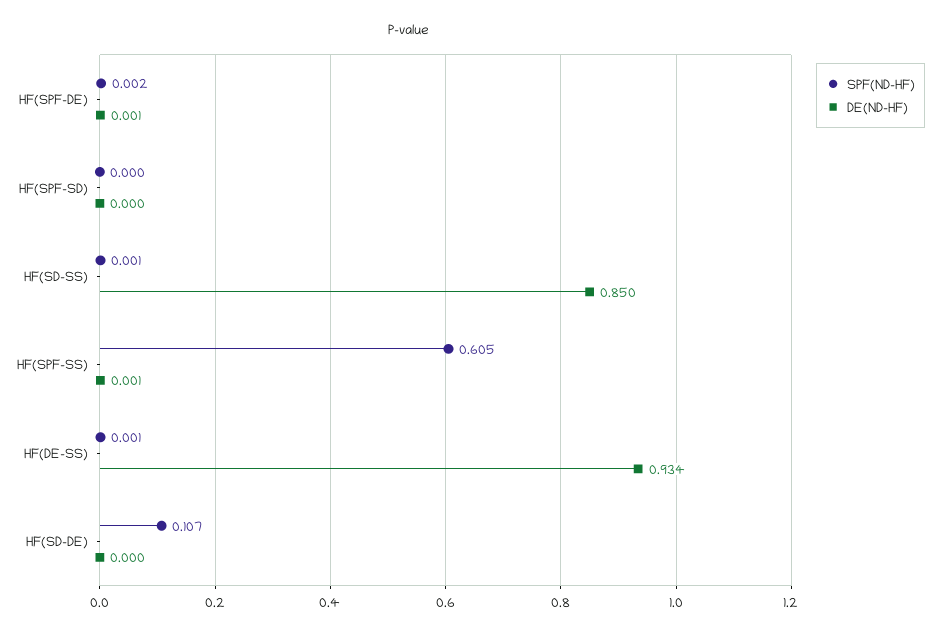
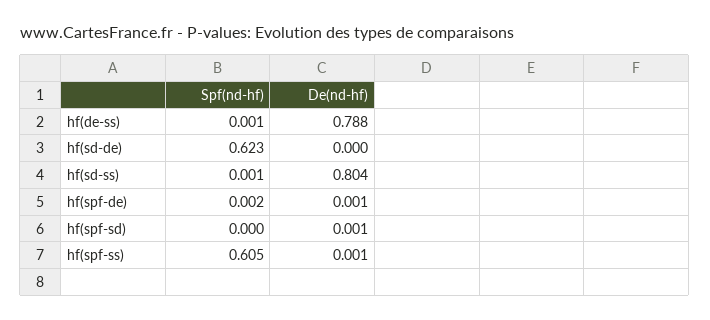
  {
    "SPF(ND-HF)": {
      "HF(SPF-DE)": 0.002,
      "HF(SPF-SD)": 0,
      "HF(SD-SS)": 0.001,
      "HF(SPF-SS)": 0.605,
      "HF(DE-SS)": 0.001,
-     "HF(SD-DE)": 0.107
+     "HF(SD-DE)": 0.623
    },
    "DE(ND-HF)": {
      "HF(SPF-DE)": 0.001,
-     "HF(SPF-SD)": 0,
+     "HF(SPF-SD)": 0.001,
-     "HF(SD-SS)": 0.85,
+     "HF(SD-SS)": 0.804,
      "HF(SPF-SS)": 0.001,
-     "HF(DE-SS)": 0.934,
+     "HF(DE-SS)": 0.788,
      "HF(SD-DE)": 0
    }
  }

